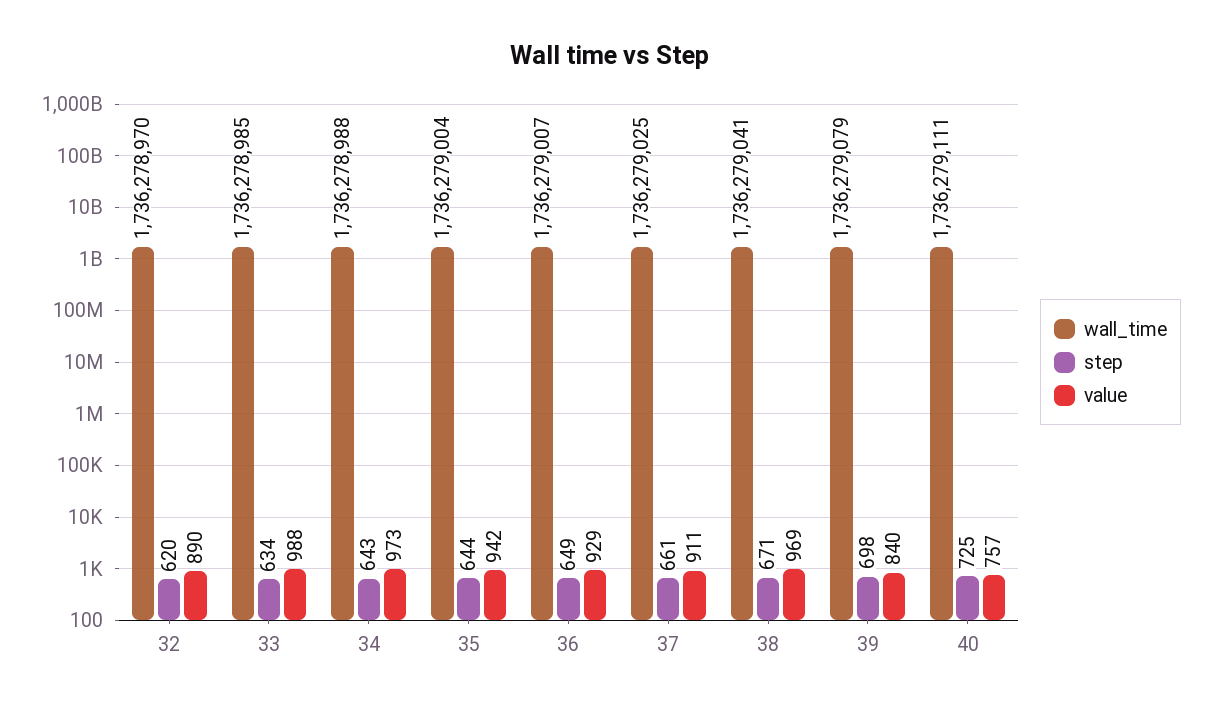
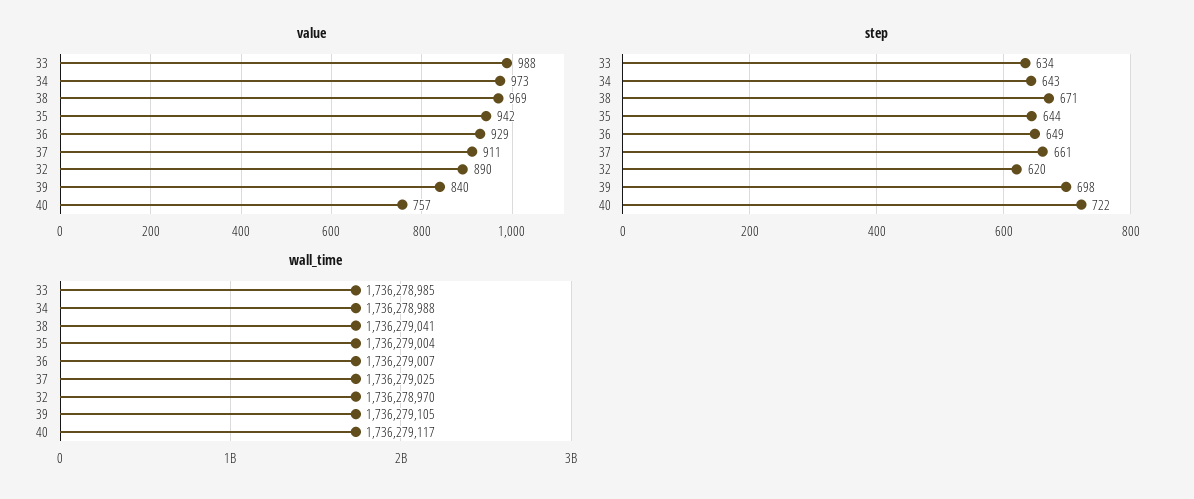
  {
    "wall_time": {
      "32": 1736278970,
      "33": 1736278985,
      "34": 1736278988,
      "35": 1736279004,
      "36": 1736279007,
      "37": 1736279025,
      "38": 1736279041,
-     "39": 1736279079,
+     "39": 1736279105,
-     "40": 1736279111
+     "40": 1736279117
    },
    "step": {
      "32": 620,
      "33": 634,
      "34": 643,
      "35": 644,
      "36": 649,
      "37": 661,
      "38": 671,
      "39": 698,
-     "40": 725
+     "40": 722
    },
    "value": {
      "32": 890,
      "33": 988,
      "34": 973,
      "35": 942,
      "36": 929,
      "37": 911,
      "38": 969,
      "39": 840,
      "40": 757
    }
  }

